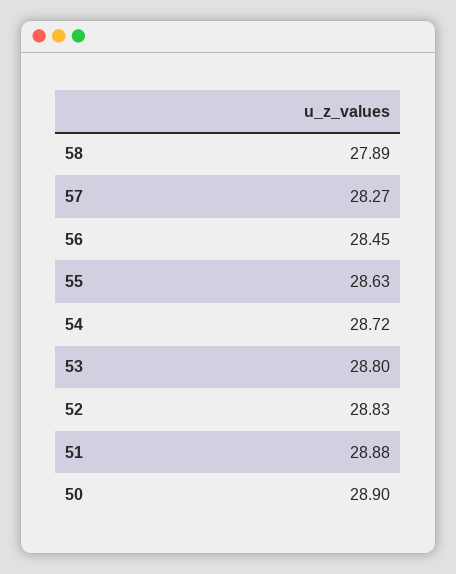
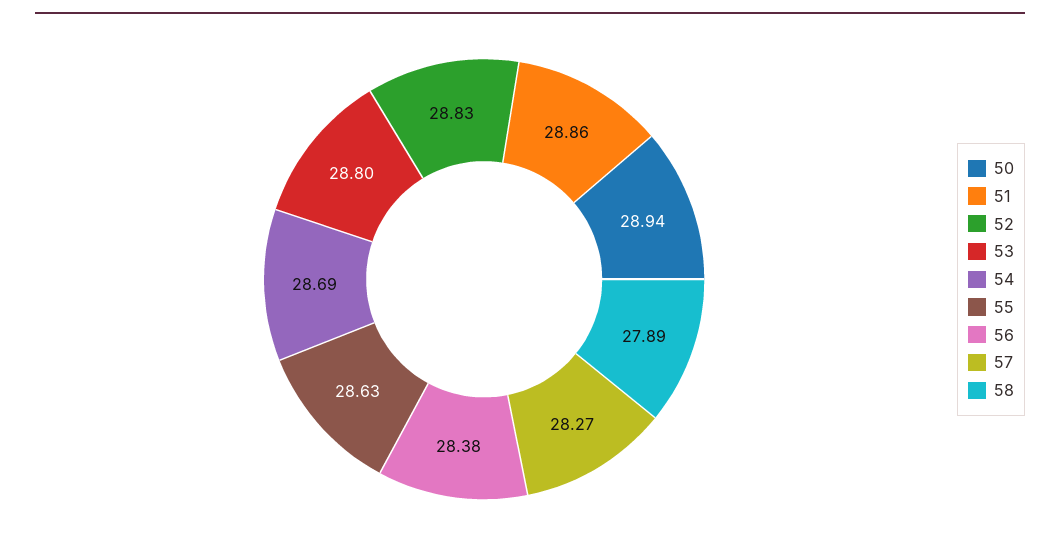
  {
    "58": 27.89,
    "57": 28.27,
-   "56": 28.45,
+   "56": 28.38,
    "55": 28.63,
-   "54": 28.72,
+   "54": 28.69,
    "53": 28.8,
    "52": 28.83,
-   "51": 28.88,
+   "51": 28.86,
-   "50": 28.9
+   "50": 28.94
  }

